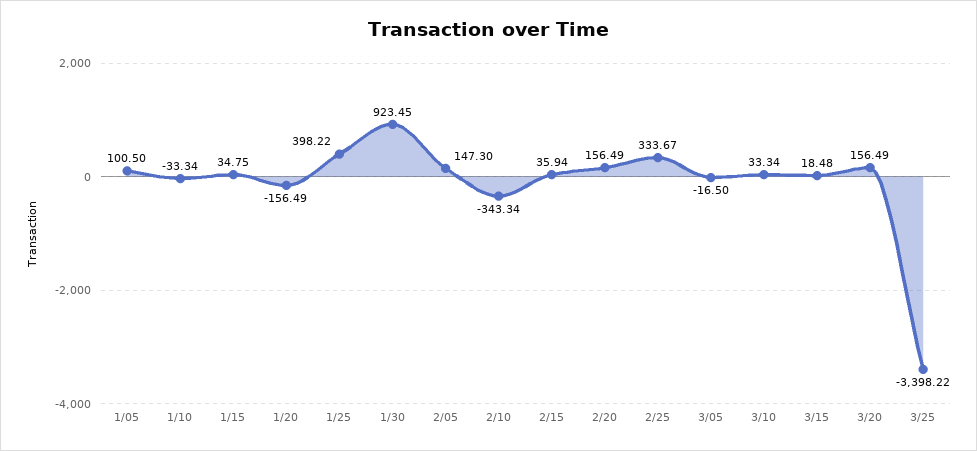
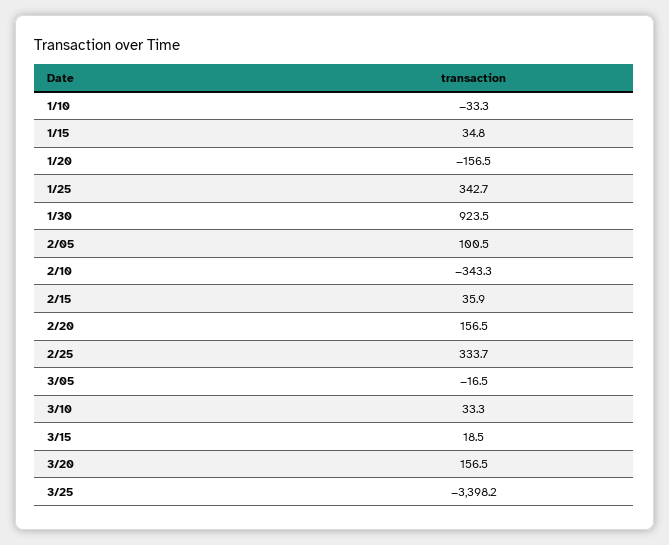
  {
-   "1/05": 100.5,
    "1/10": -33.34,
    "1/15": 34.75,
    "1/20": -156.49,
-   "1/25": 398.22,
+   "1/25": 342.7,
    "1/30": 923.45,
-   "2/05": 147.3,
+   "2/05": 100.5,
    "2/10": -343.34,
    "2/15": 35.94,
    "2/20": 156.49,
    "2/25": 333.67,
    "3/05": -16.5,
    "3/10": 33.34,
    "3/15": 18.48,
    "3/20": 156.49,
    "3/25": -3398.22
  }

